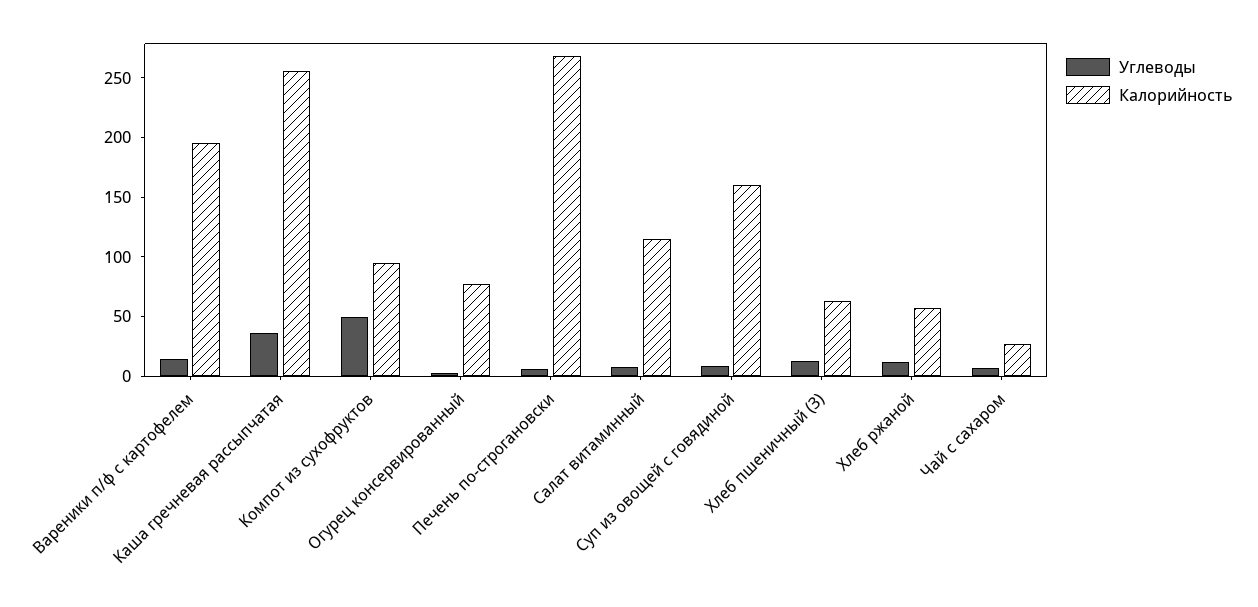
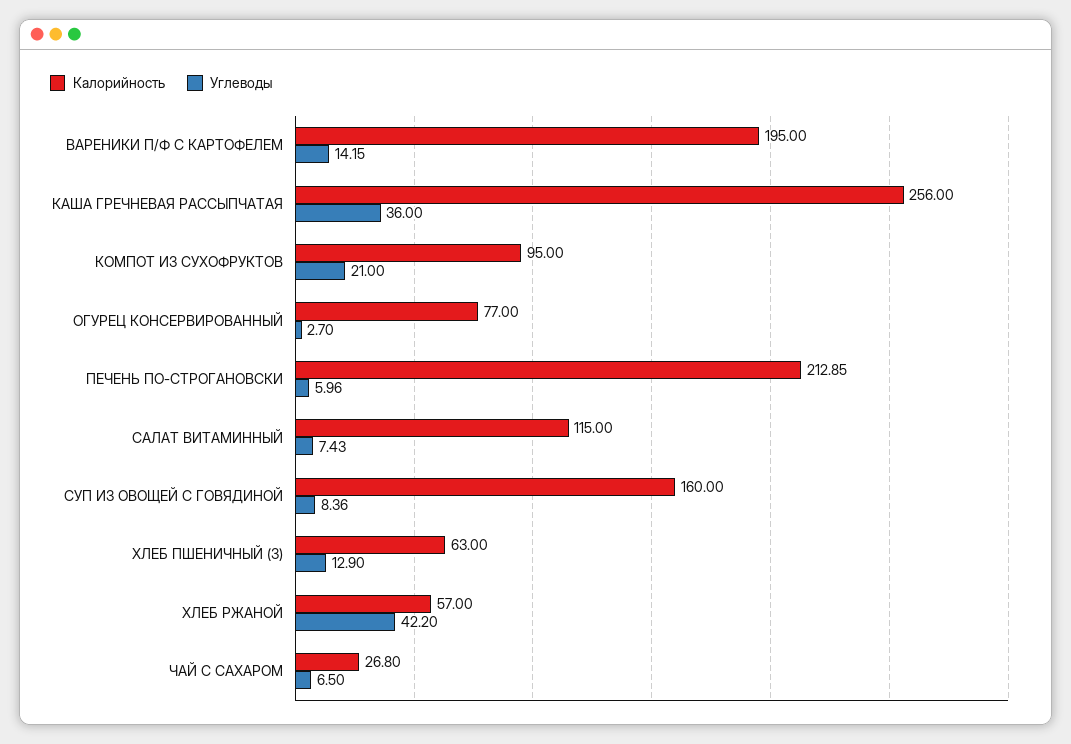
  {
    "Углеводы": {
      "Вареники п/ф с картофелем": 14.15,
      "Каша гречневая рассыпчатая": 36,
-     "Компот из сухофруктов": 50,
+     "Компот из сухофруктов": 21,
      "Огурец консервированный": 2.7,
      "Печень по-строгановски": 5.96,
      "Салат витаминный": 7.43,
      "Суп из овощей с говядиной": 8.36,
      "Хлеб пшеничный (З)": 12.9,
-     "Хлеб ржаной": 10,
+     "Хлеб ржаной": 42.2,
      "Чай с сахаром": 6.5
    },
    "Калорийность": {
      "Вареники п/ф с картофелем": 195,
      "Каша гречневая рассыпчатая": 256,
      "Компот из сухофруктов": 95,
      "Огурец консервированный": 77,
-     "Печень по-строгановски": 270,
+     "Печень по-строгановски": 212.85,
      "Салат витаминный": 115,
      "Суп из овощей с говядиной": 160,
      "Хлеб пшеничный (З)": 63,
      "Хлеб ржаной": 57,
      "Чай с сахаром": 26.8
    }
  }

